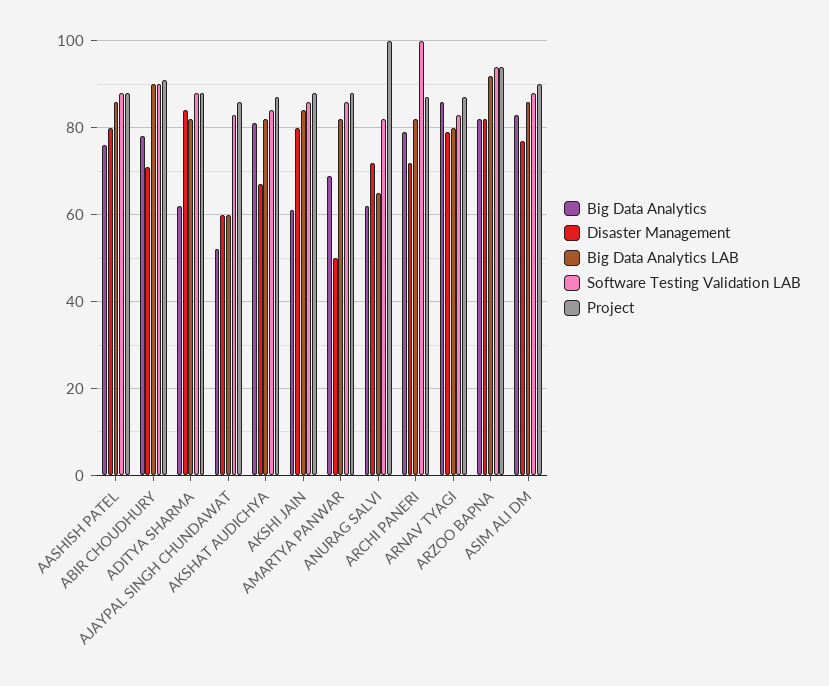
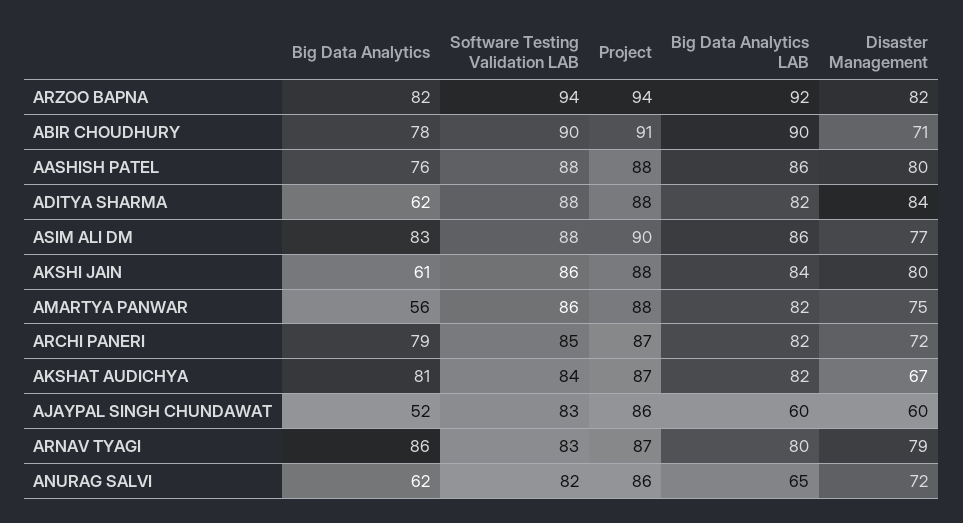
  {
    "Big Data Analytics": {
      "AASHISH PATEL": 76,
      "ABIR CHOUDHURY": 78,
      "ADITYA SHARMA": 62,
      "AJAYPAL SINGH CHUNDAWAT": 52,
      "AKSHAT AUDICHYA": 81,
      "AKSHI JAIN": 61,
-     "AMARTYA PANWAR": 70,
+     "AMARTYA PANWAR": 56,
      "ANURAG SALVI": 62,
      "ARCHI PANERI": 79,
      "ARNAV TYAGI": 86,
      "ARZOO BAPNA": 82,
      "ASIM ALI DM": 83
    },
    "Disaster Management": {
      "AASHISH PATEL": 80,
      "ABIR CHOUDHURY": 71,
      "ADITYA SHARMA": 84,
      "AJAYPAL SINGH CHUNDAWAT": 60,
      "AKSHAT AUDICHYA": 67,
      "AKSHI JAIN": 80,
-     "AMARTYA PANWAR": 50,
+     "AMARTYA PANWAR": 75,
      "ANURAG SALVI": 72,
      "ARCHI PANERI": 72,
      "ARNAV TYAGI": 79,
      "ARZOO BAPNA": 82,
      "ASIM ALI DM": 77
    },
    "Big Data Analytics LAB": {
      "AASHISH PATEL": 86,
      "ABIR CHOUDHURY": 90,
      "ADITYA SHARMA": 82,
      "AJAYPAL SINGH CHUNDAWAT": 60,
      "AKSHAT AUDICHYA": 82,
      "AKSHI JAIN": 84,
      "AMARTYA PANWAR": 82,
      "ANURAG SALVI": 65,
      "ARCHI PANERI": 82,
      "ARNAV TYAGI": 80,
      "ARZOO BAPNA": 92,
      "ASIM ALI DM": 86
    },
    "Software Testing Validation LAB": {
      "AASHISH PATEL": 88,
      "ABIR CHOUDHURY": 90,
      "ADITYA SHARMA": 88,
      "AJAYPAL SINGH CHUNDAWAT": 83,
      "AKSHAT AUDICHYA": 84,
      "AKSHI JAIN": 86,
      "AMARTYA PANWAR": 86,
      "ANURAG SALVI": 82,
-     "ARCHI PANERI": 100,
+     "ARCHI PANERI": 85,
      "ARNAV TYAGI": 83,
      "ARZOO BAPNA": 94,
      "ASIM ALI DM": 88
    },
    "Project": {
      "AASHISH PATEL": 88,
      "ABIR CHOUDHURY": 91,
      "ADITYA SHARMA": 88,
      "AJAYPAL SINGH CHUNDAWAT": 86,
      "AKSHAT AUDICHYA": 87,
      "AKSHI JAIN": 88,
      "AMARTYA PANWAR": 88,
-     "ANURAG SALVI": 100,
+     "ANURAG SALVI": 86,
      "ARCHI PANERI": 87,
      "ARNAV TYAGI": 87,
      "ARZOO BAPNA": 94,
      "ASIM ALI DM": 90
    }
  }

